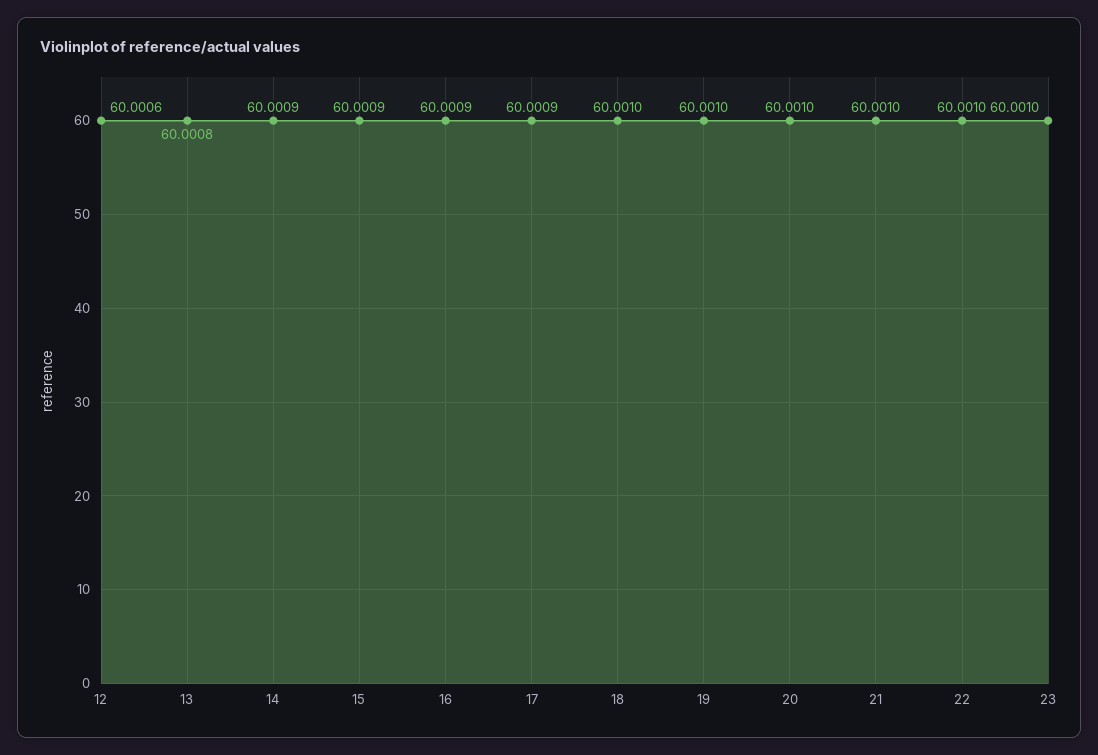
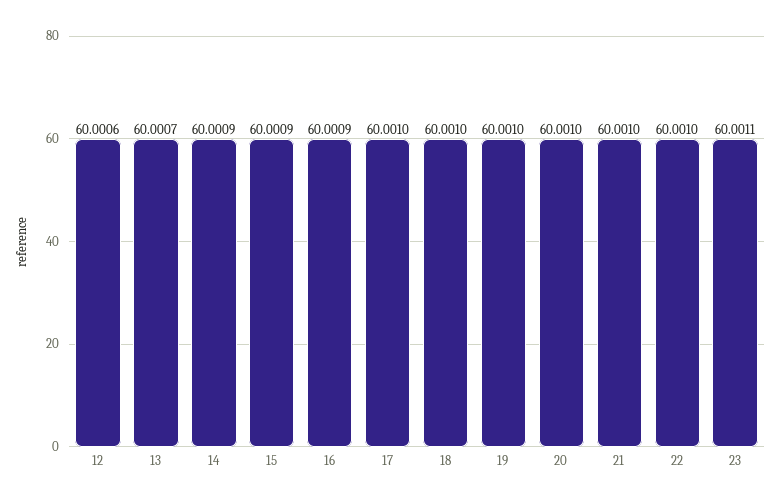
  {
    "12": 60.0006,
-   "13": 60.0008,
+   "13": 60.0007,
    "14": 60.0009,
    "15": 60.0009,
    "16": 60.0009,
-   "17": 60.0009,
+   "17": 60.001,
    "18": 60.001,
    "19": 60.001,
    "20": 60.001,
    "21": 60.001,
    "22": 60.001,
-   "23": 60.001
+   "23": 60.0011
  }

